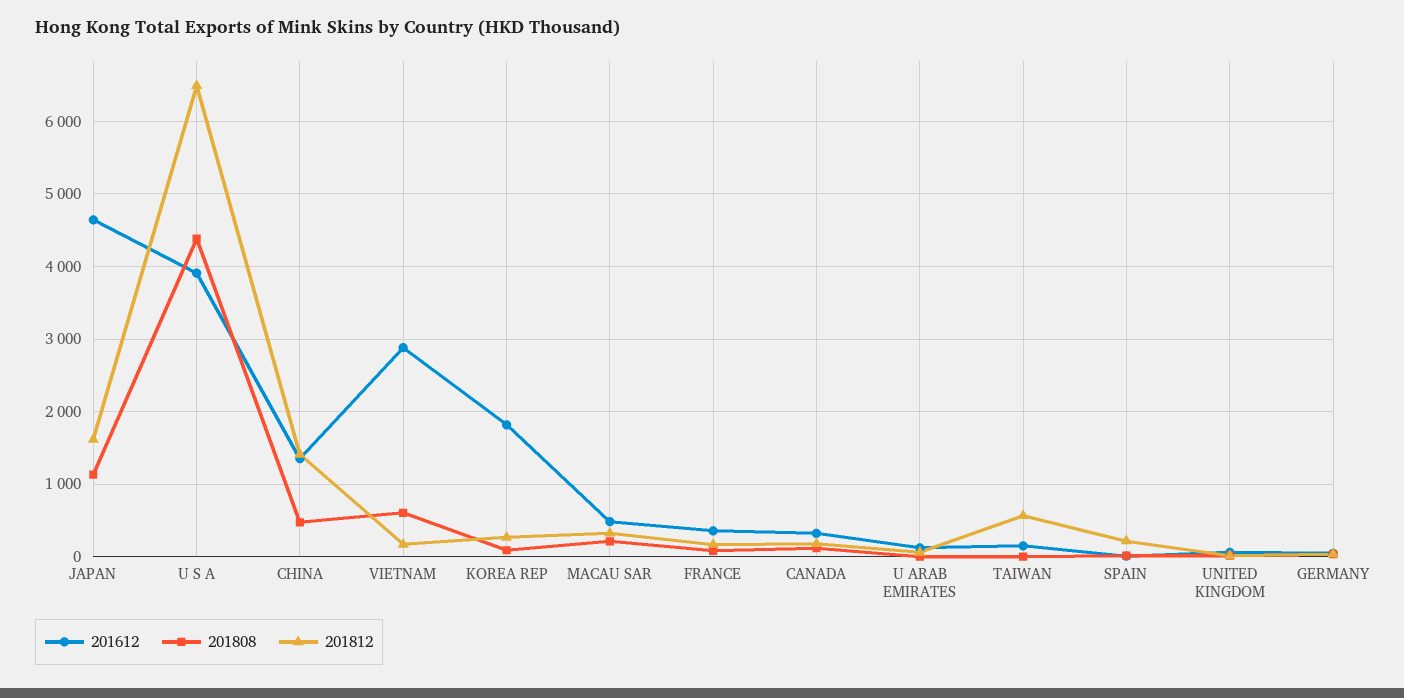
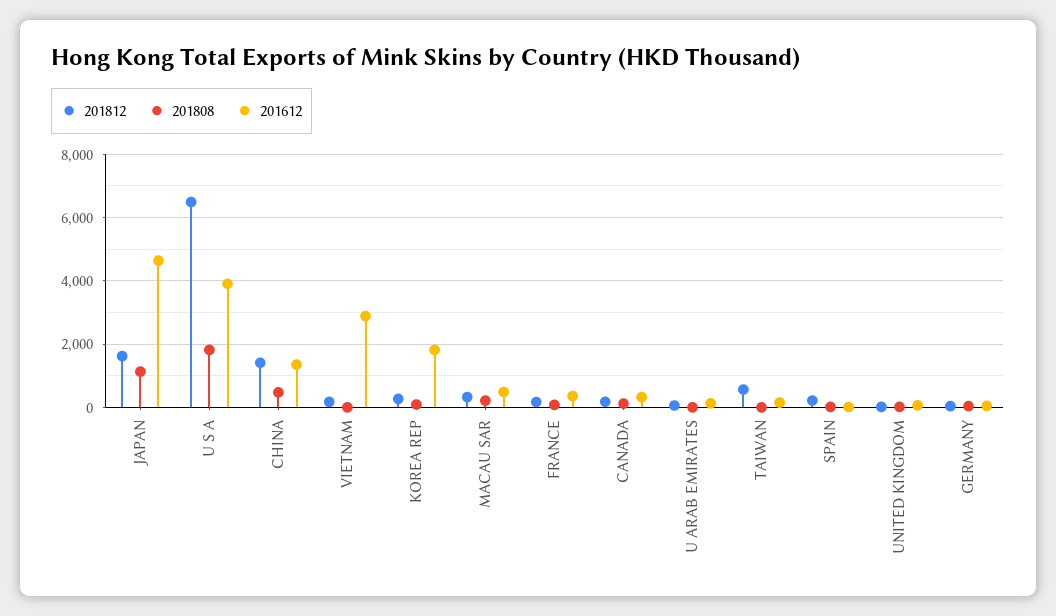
  {
    "201612": {
      "JAPAN": 4600,
      "U S A": 3900,
      "CHINA": 1400,
      "VIETNAM": 2900,
      "KOREA REP": 1800,
      "MACAU SAR": 500,
      "FRANCE": 400,
      "CANADA": 300,
      "U ARAB EMIRATES": 100,
      "TAIWAN": 100,
      "SPAIN": 0,
      "UNITED KINGDOM": 100,
      "GERMANY": 0
    },
    "201808": {
      "JAPAN": 1100,
-     "U S A": 4400,
+     "U S A": 1800,
      "CHINA": 500,
-     "VIETNAM": 600,
+     "VIETNAM": 0,
      "KOREA REP": 100,
      "MACAU SAR": 200,
      "FRANCE": 100,
      "CANADA": 100,
      "U ARAB EMIRATES": 0,
      "TAIWAN": 0,
      "SPAIN": 0,
      "UNITED KINGDOM": 0,
      "GERMANY": 0
    },
    "201812": {
      "JAPAN": 1600,
      "U S A": 6500,
      "CHINA": 1400,
      "VIETNAM": 200,
      "KOREA REP": 300,
      "MACAU SAR": 300,
      "FRANCE": 200,
      "CANADA": 200,
      "U ARAB EMIRATES": 100,
      "TAIWAN": 600,
      "SPAIN": 200,
      "UNITED KINGDOM": 0,
      "GERMANY": 0
    }
  }

